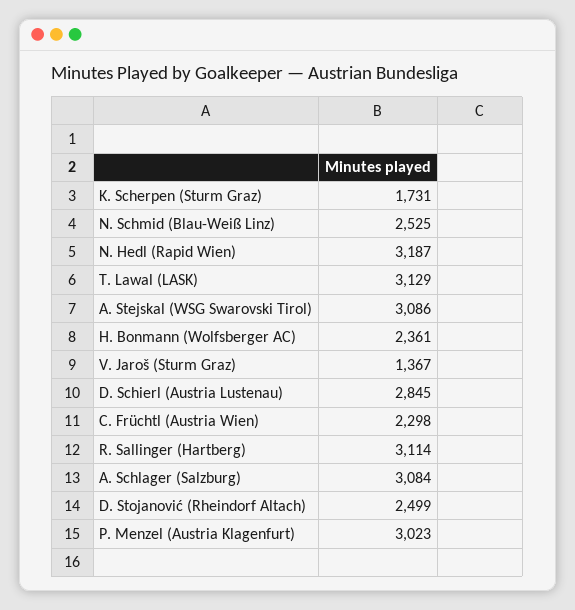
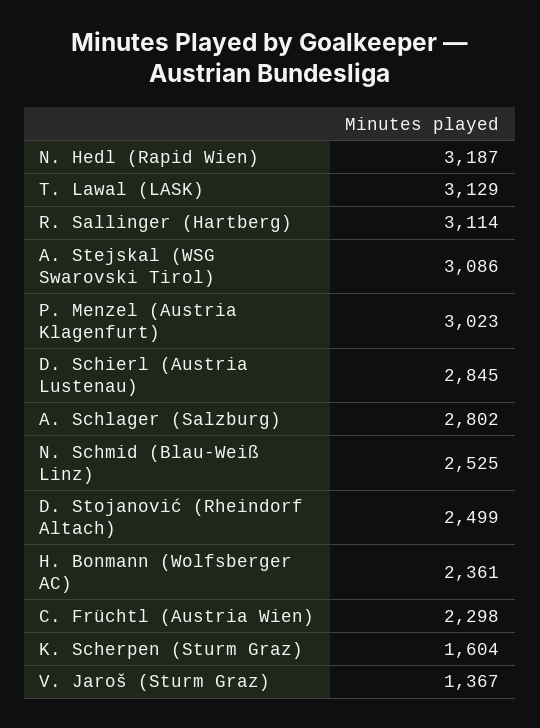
  {
-   "K. Scherpen (Sturm Graz)": 1731,
+   "K. Scherpen (Sturm Graz)": 1604,
    "N. Schmid (Blau-Weiß Linz)": 2525,
    "N. Hedl (Rapid Wien)": 3187,
    "T. Lawal (LASK)": 3129,
    "A. Stejskal (WSG Swarovski Tirol)": 3086,
    "H. Bonmann (Wolfsberger AC)": 2361,
    "V. Jaroš (Sturm Graz)": 1367,
    "D. Schierl (Austria Lustenau)": 2845,
    "C. Früchtl (Austria Wien)": 2298,
    "R. Sallinger (Hartberg)": 3114,
-   "A. Schlager (Salzburg)": 3084,
+   "A. Schlager (Salzburg)": 2802,
    "D. Stojanović (Rheindorf Altach)": 2499,
    "P. Menzel (Austria Klagenfurt)": 3023
  }

